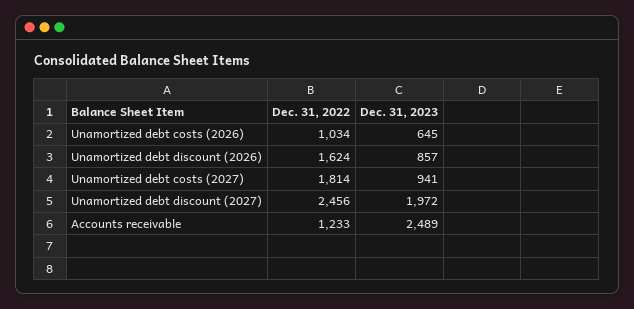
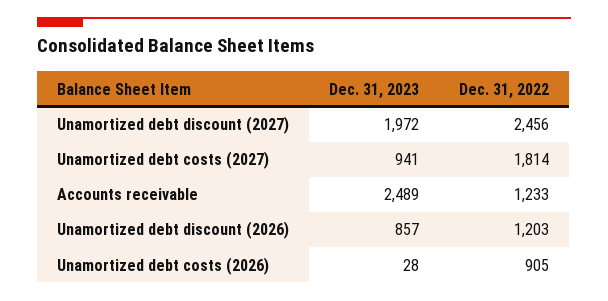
  {
    "Dec. 31, 2022": {
-     "Unamortized debt costs (2026)": 1034,
+     "Unamortized debt costs (2026)": 905,
-     "Unamortized debt discount (2026)": 1624,
+     "Unamortized debt discount (2026)": 1203,
      "Unamortized debt costs (2027)": 1814,
      "Unamortized debt discount (2027)": 2456,
      "Accounts receivable": 1233
    },
    "Dec. 31, 2023": {
-     "Unamortized debt costs (2026)": 645,
+     "Unamortized debt costs (2026)": 28,
      "Unamortized debt discount (2026)": 857,
      "Unamortized debt costs (2027)": 941,
      "Unamortized debt discount (2027)": 1972,
      "Accounts receivable": 2489
    }
  }

